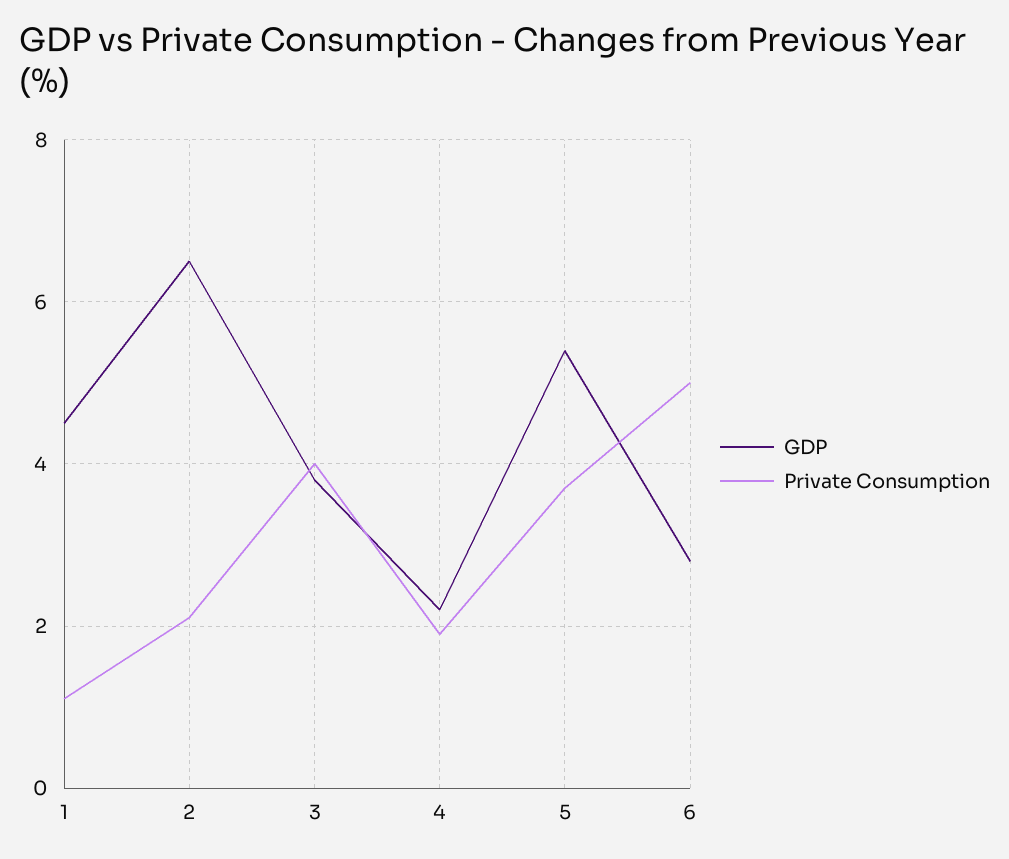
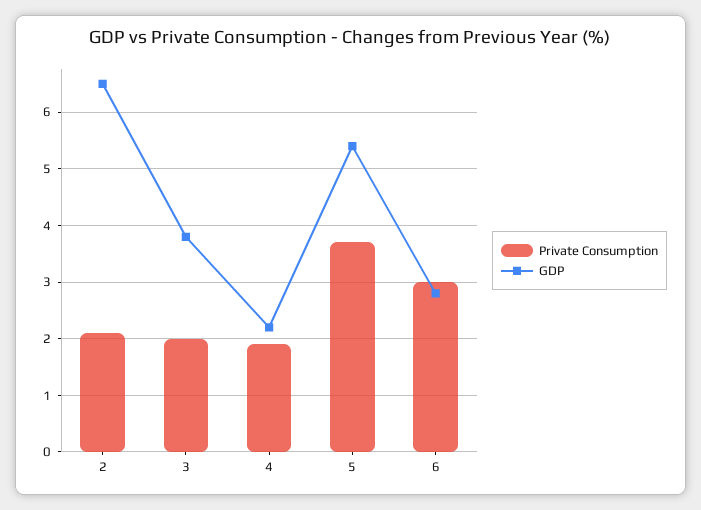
  {
    "GDP": {
-     "1": 4.5,
      "2": 6.5,
      "3": 4,
      "4": 2,
      "5": 5.5,
      "6": 3
    },
    "Private Consumption": {
-     "1": 1,
      "2": 2,
-     "3": 4,
+     "3": 2,
      "4": 2,
      "5": 3.5,
-     "6": 5
+     "6": 3
    }
  }

